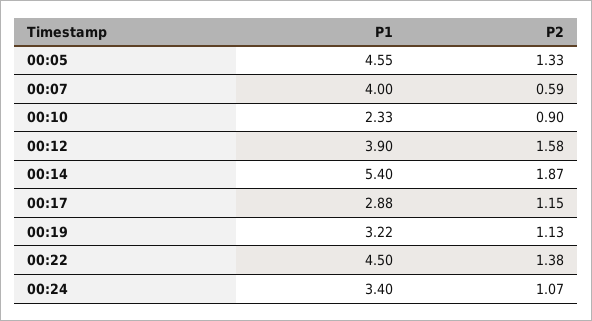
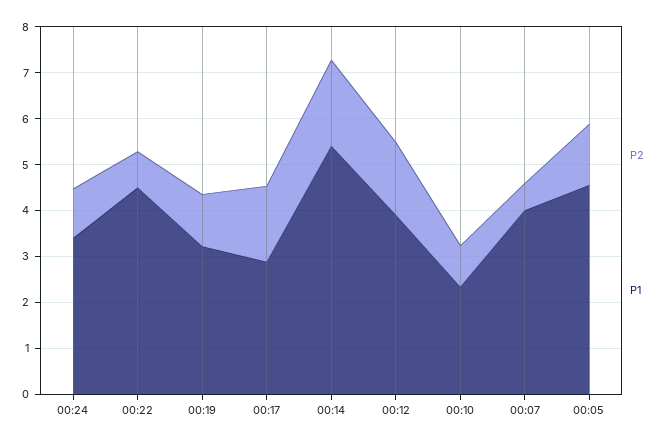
  {
    "P1": {
      "00:05": 4.55,
      "00:07": 4,
      "00:10": 2.33,
      "00:12": 3.9,
      "00:14": 5.4,
      "00:17": 2.88,
      "00:19": 3.22,
      "00:22": 4.5,
      "00:24": 3.4
    },
    "P2": {
      "00:05": 1.33,
      "00:07": 0.59,
      "00:10": 0.9,
      "00:12": 1.58,
      "00:14": 1.87,
-     "00:17": 1.15,
+     "00:17": 1.6,
      "00:19": 1.13,
-     "00:22": 1.38,
+     "00:22": 0.8,
      "00:24": 1.07
    }
  }

